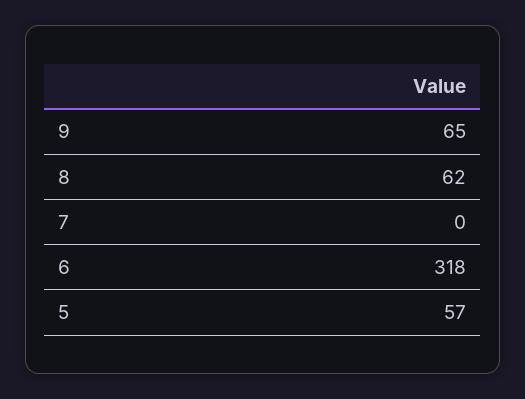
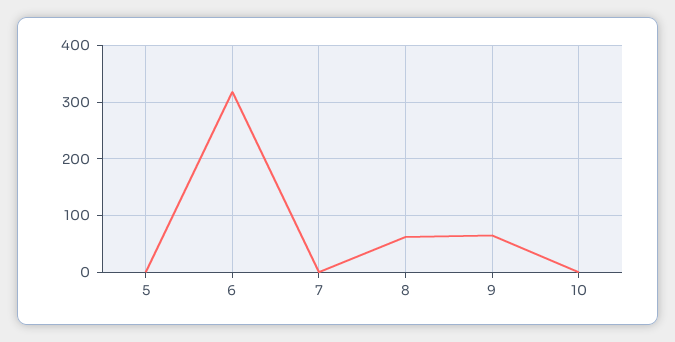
  {
    "9": 65,
    "8": 62,
    "7": 0,
    "6": 318,
-   "5": 57
+   "5": 0,
+   "10": 0
  }

